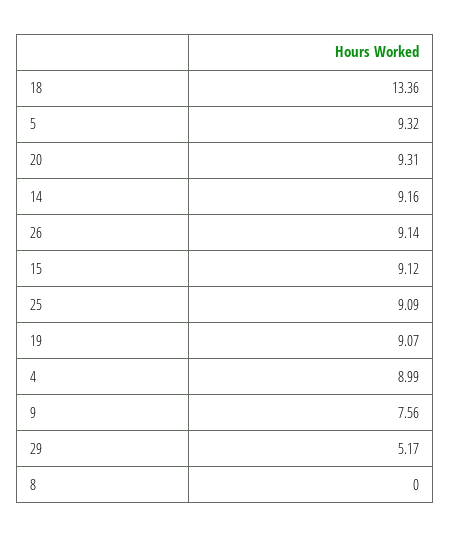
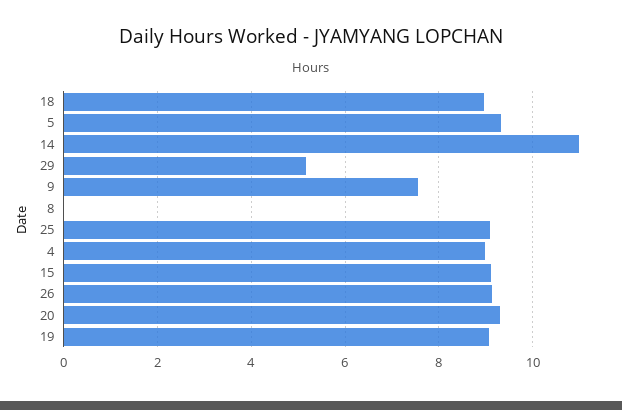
  {
-   "18": 13.36,
+   "18": 9,
    "5": 9.32,
    "20": 9.31,
-   "14": 9.16,
+   "14": 11,
    "26": 9.14,
    "15": 9.12,
    "25": 9.09,
    "19": 9.07,
    "4": 8.99,
    "9": 7.56,
    "29": 5.17,
    "8": 0
  }

